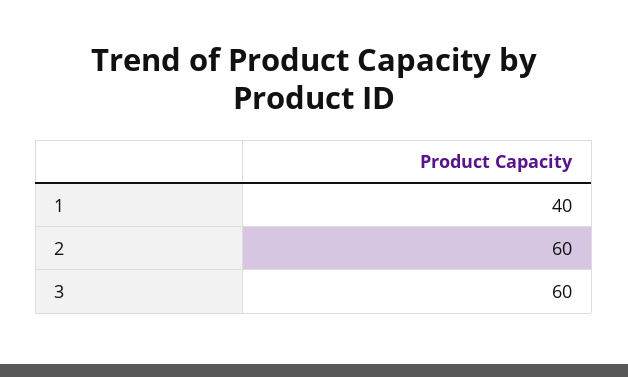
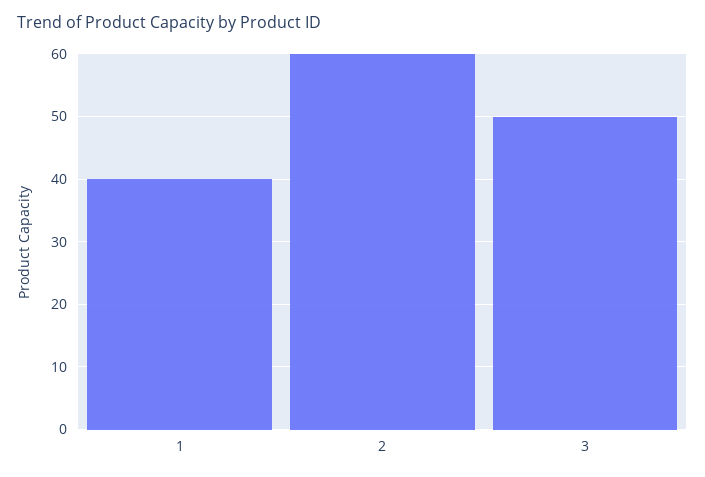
  {
    "1": 40,
    "2": 60,
-   "3": 60
+   "3": 50
  }

